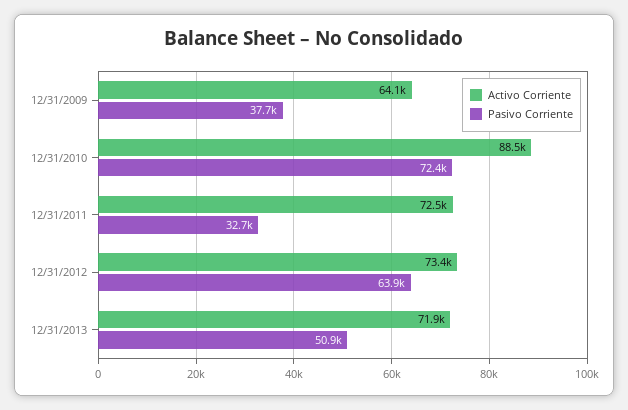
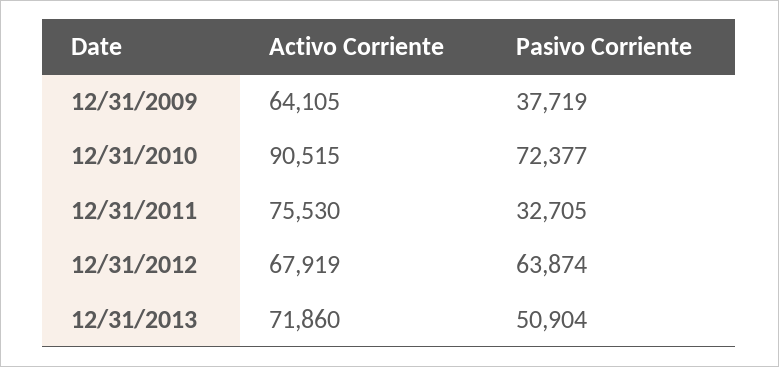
  {
    "Activo Corriente": {
      "12/31/2009": 64105,
-     "12/31/2010": 88500,
+     "12/31/2010": 90515,
-     "12/31/2011": 72500,
+     "12/31/2011": 75530,
-     "12/31/2012": 73400,
+     "12/31/2012": 67919,
      "12/31/2013": 71860
    },
    "Pasivo Corriente": {
      "12/31/2009": 37719,
      "12/31/2010": 72377,
      "12/31/2011": 32705,
      "12/31/2012": 63874,
      "12/31/2013": 50904
    }
  }

